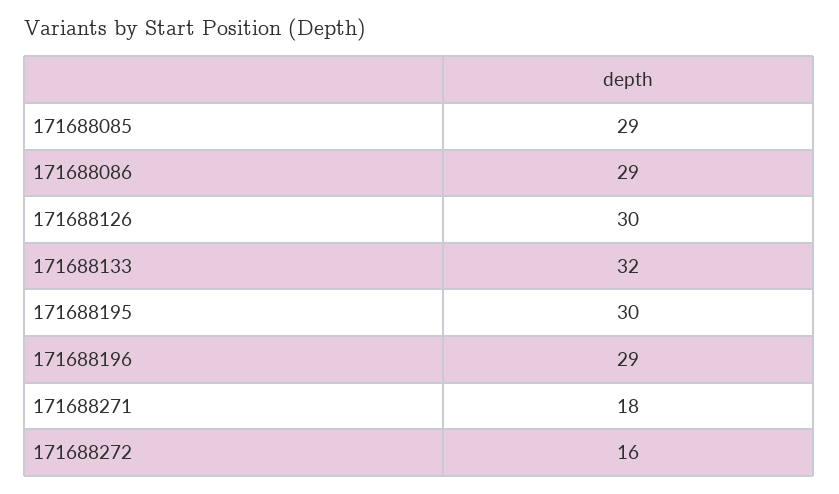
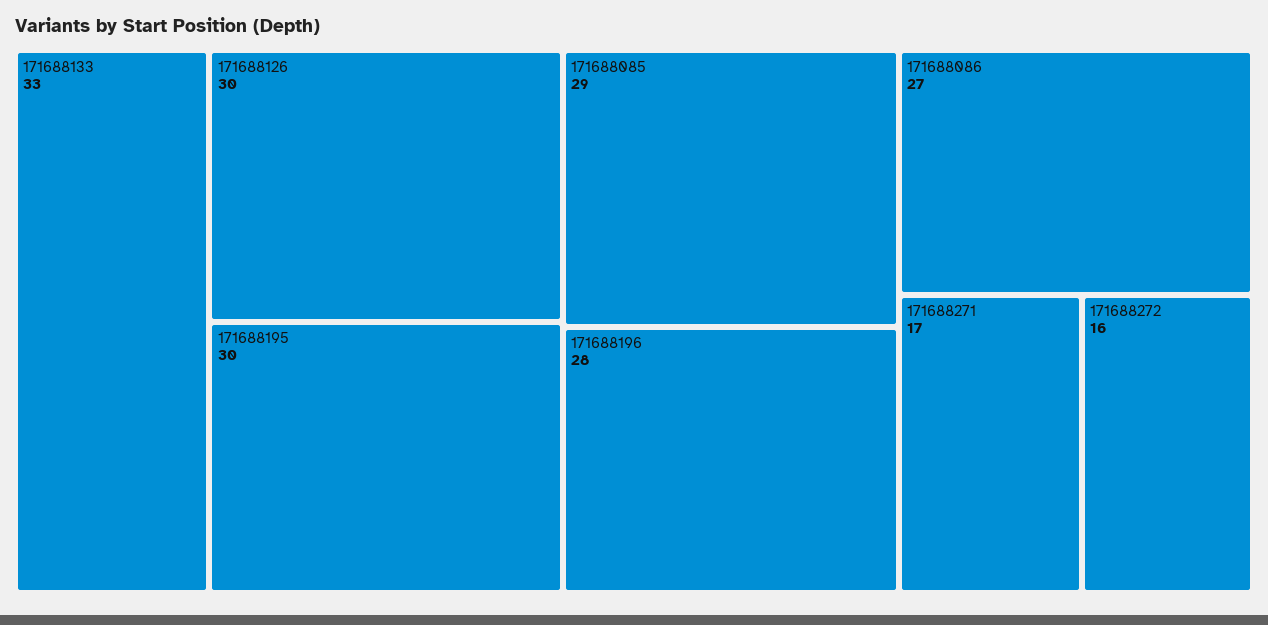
  {
    "171688085": 29,
-   "171688086": 29,
+   "171688086": 27,
    "171688126": 30,
-   "171688133": 32,
+   "171688133": 33,
    "171688195": 30,
-   "171688196": 29,
+   "171688196": 28,
-   "171688271": 18,
+   "171688271": 17,
    "171688272": 16
  }

